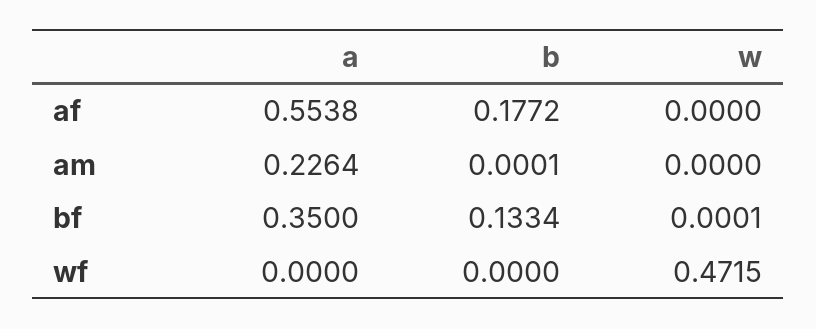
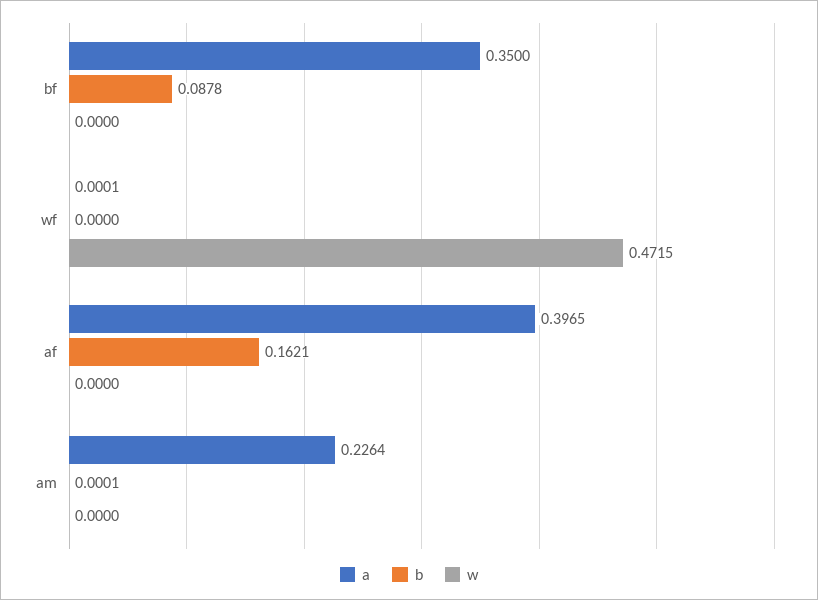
  {
    "a": {
-     "af": 0.5538,
+     "af": 0.3965,
      "am": 0.2264,
      "bf": 0.35,
-     "wf": 0
+     "wf": 0.0001
    },
    "b": {
-     "af": 0.1772,
+     "af": 0.1621,
      "am": 0.0001,
-     "bf": 0.1334,
+     "bf": 0.0878,
      "wf": 0
    },
    "w": {
      "af": 0,
      "am": 0,
-     "bf": 0.0001,
+     "bf": 0,
      "wf": 0.4715
    }
  }

